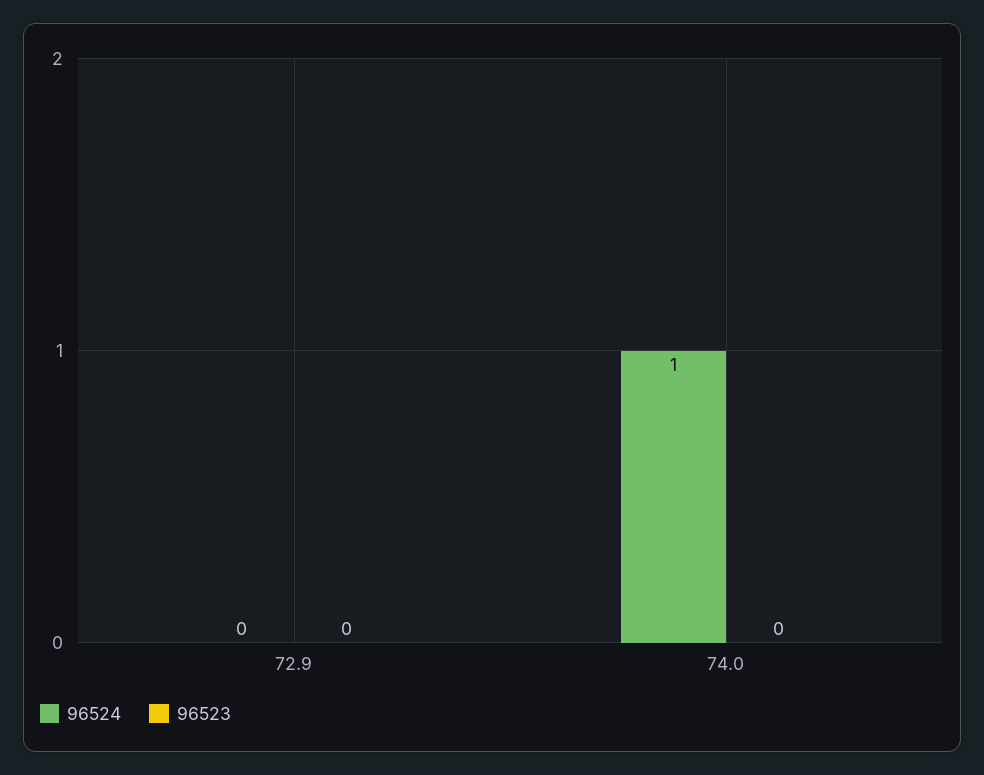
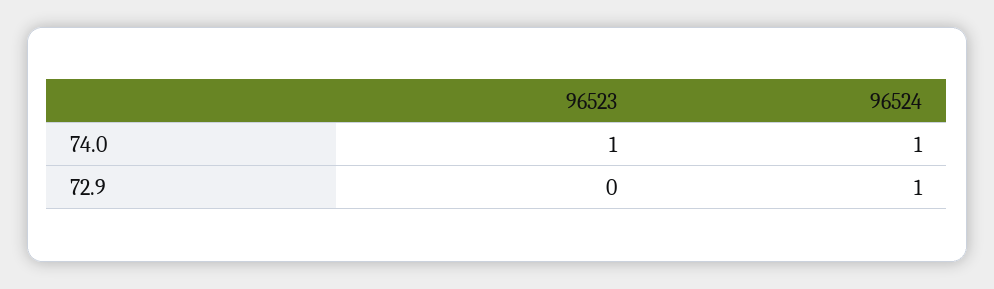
  {
    "96524": {
-     "72.9": 0,
+     "72.9": 1,
      "74.0": 1
    },
    "96523": {
      "72.9": 0,
-     "74.0": 0
+     "74.0": 1
    }
  }

